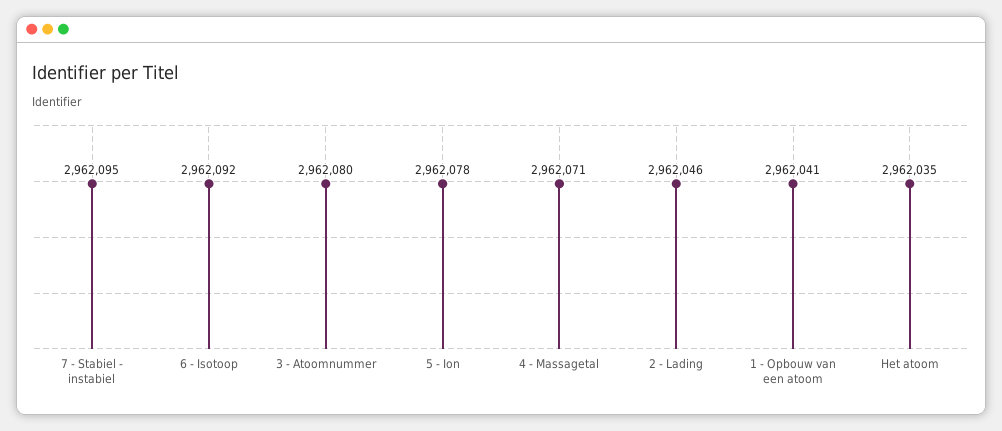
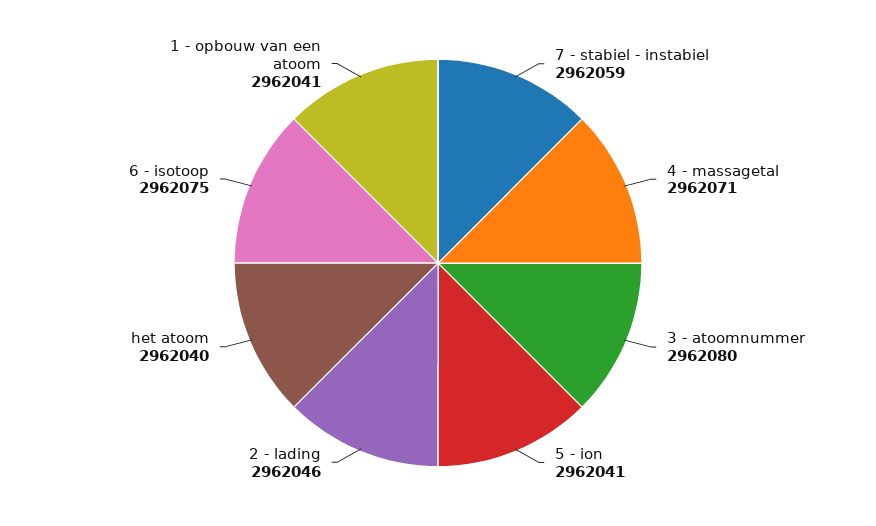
  {
-   "7 - Stabiel - instabiel": 2962095,
+   "7 - Stabiel - instabiel": 2962059,
-   "6 - Isotoop": 2962092,
+   "6 - Isotoop": 2962075,
    "3 - Atoomnummer": 2962080,
-   "5 - Ion": 2962078,
+   "5 - Ion": 2962041,
    "4 - Massagetal": 2962071,
    "2 - Lading": 2962046,
    "1 - Opbouw van een atoom": 2962041,
-   "Het atoom": 2962035
+   "Het atoom": 2962040
  }

